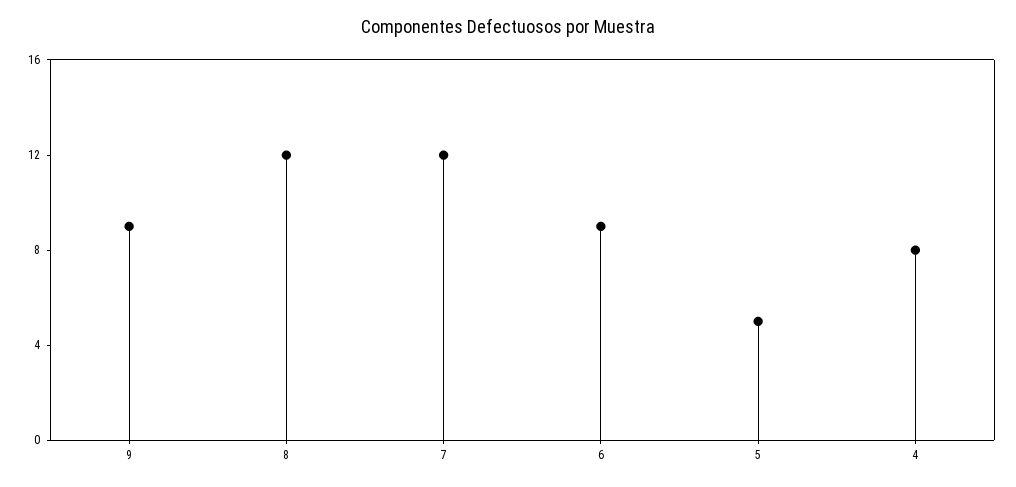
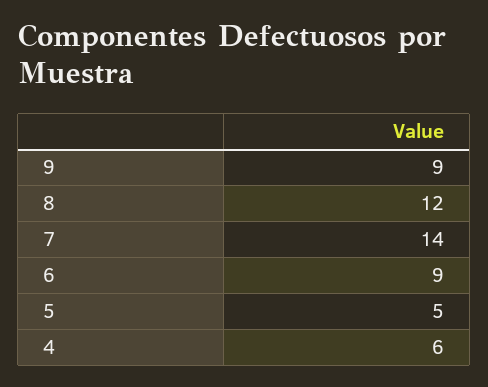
  {
    "9": 9,
    "8": 12,
-   "7": 12,
+   "7": 14,
    "6": 9,
    "5": 5,
-   "4": 8
+   "4": 6
  }

